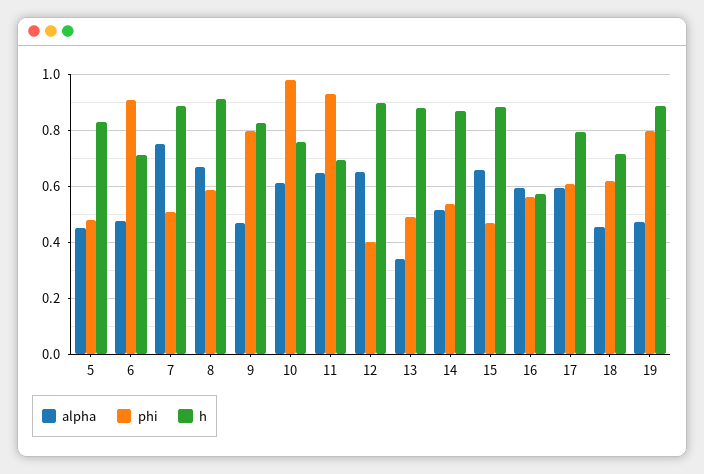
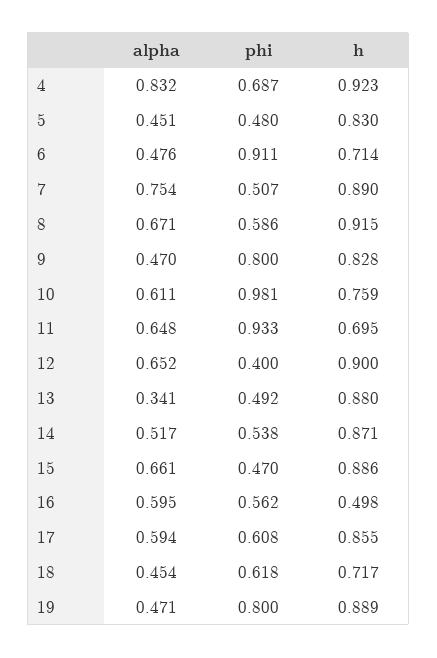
  {
    "alpha": {
      "5": 0.451,
      "6": 0.476,
      "7": 0.754,
      "8": 0.671,
      "9": 0.47,
      "10": 0.611,
      "11": 0.648,
      "12": 0.652,
      "13": 0.341,
      "14": 0.517,
      "15": 0.661,
      "16": 0.595,
      "17": 0.594,
      "18": 0.454,
-     "19": 0.471
+     "19": 0.471,
+     "4": 0.832
    },
    "phi": {
      "5": 0.48,
      "6": 0.911,
      "7": 0.507,
      "8": 0.586,
      "9": 0.8,
      "10": 0.981,
      "11": 0.933,
      "12": 0.4,
      "13": 0.492,
      "14": 0.538,
      "15": 0.47,
      "16": 0.562,
      "17": 0.608,
      "18": 0.618,
-     "19": 0.8
+     "19": 0.8,
+     "4": 0.687
    },
    "h": {
      "5": 0.83,
      "6": 0.714,
      "7": 0.89,
      "8": 0.915,
      "9": 0.828,
      "10": 0.759,
      "11": 0.695,
      "12": 0.9,
      "13": 0.88,
      "14": 0.871,
      "15": 0.886,
-     "16": 0.575,
+     "16": 0.498,
-     "17": 0.8,
+     "17": 0.855,
      "18": 0.717,
-     "19": 0.889
+     "19": 0.889,
+     "4": 0.923
    }
  }

